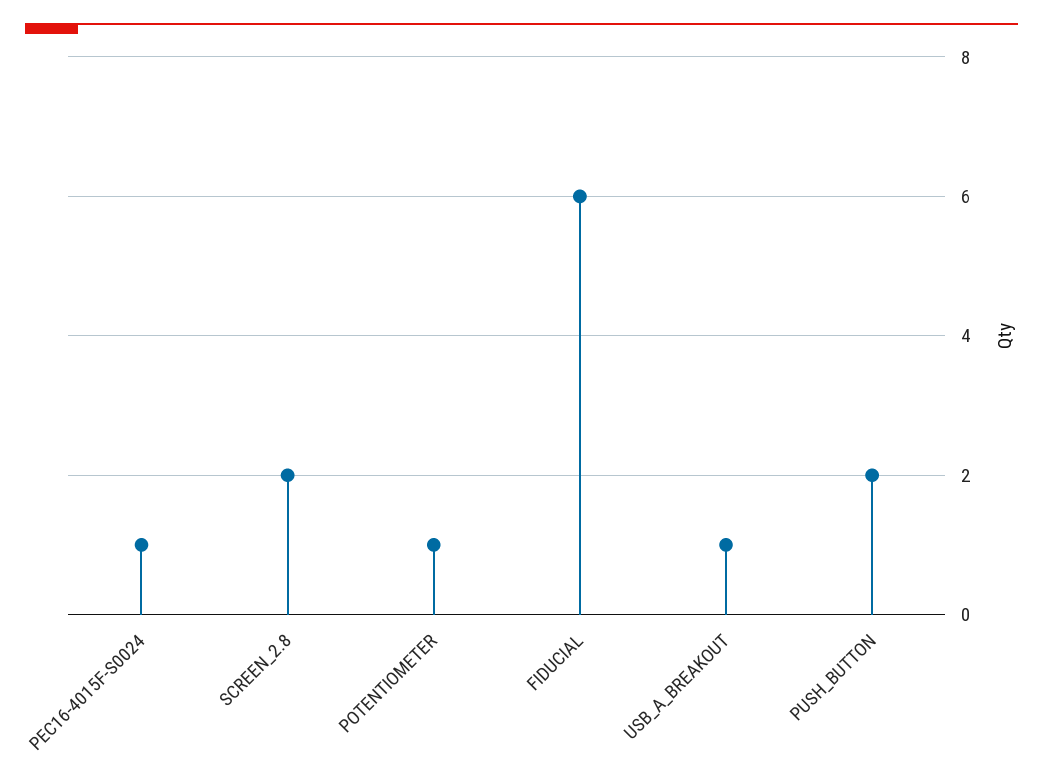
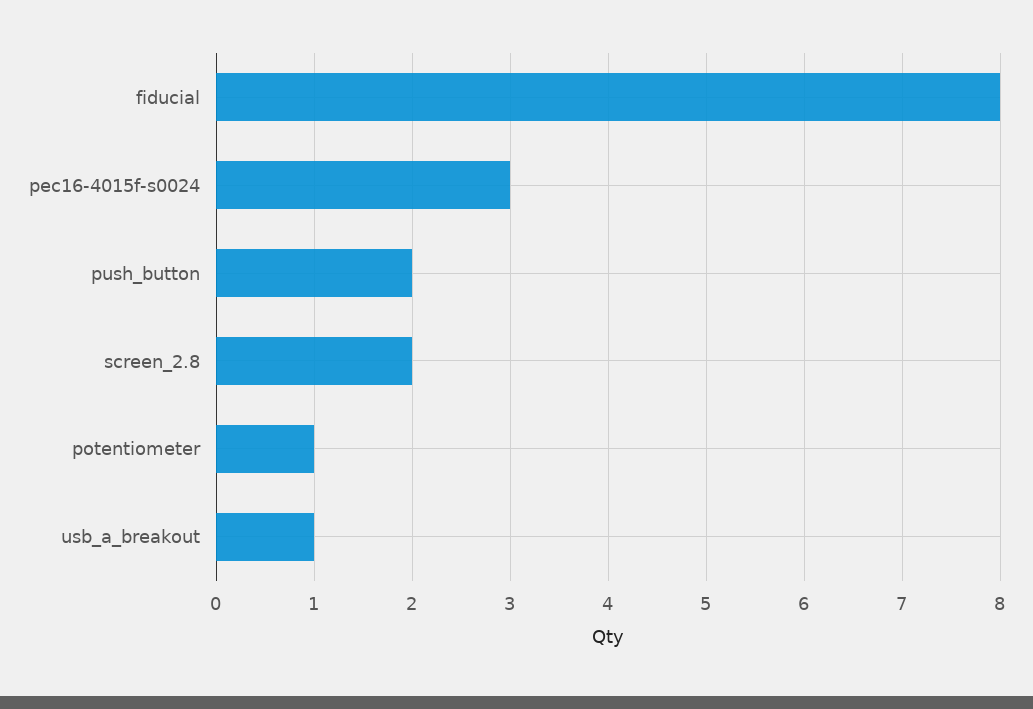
  {
-   "PEC16-4015F-S0024": 1,
+   "PEC16-4015F-S0024": 3,
    "SCREEN_2.8": 2,
    "POTENTIOMETER": 1,
-   "FIDUCIAL": 6,
+   "FIDUCIAL": 8,
    "USB_A_BREAKOUT": 1,
    "PUSH_BUTTON": 2
  }

